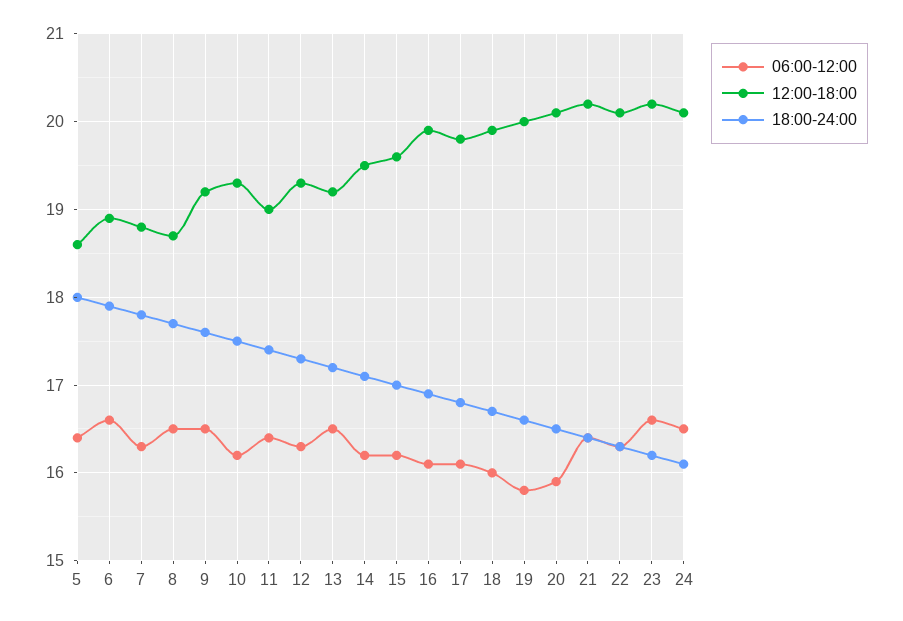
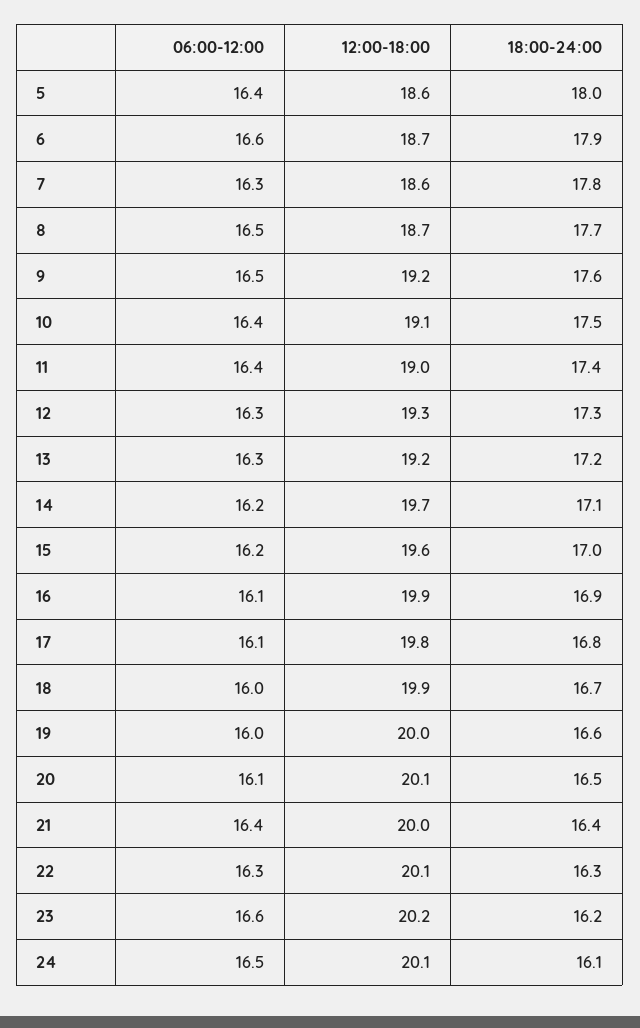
  {
    "06:00-12:00": {
      "5": 16.4,
      "6": 16.6,
      "7": 16.3,
      "8": 16.5,
      "9": 16.5,
-     "10": 16.2,
+     "10": 16.4,
      "11": 16.4,
      "12": 16.3,
-     "13": 16.5,
+     "13": 16.3,
      "14": 16.2,
      "15": 16.2,
      "16": 16.1,
      "17": 16.1,
      "18": 16,
-     "19": 15.8,
+     "19": 16,
-     "20": 15.9,
+     "20": 16.1,
      "21": 16.4,
      "22": 16.3,
      "23": 16.6,
      "24": 16.5
    },
    "12:00-18:00": {
      "5": 18.6,
-     "6": 18.9,
+     "6": 18.7,
-     "7": 18.8,
+     "7": 18.6,
      "8": 18.7,
      "9": 19.2,
-     "10": 19.3,
+     "10": 19.1,
      "11": 19,
      "12": 19.3,
      "13": 19.2,
-     "14": 19.5,
+     "14": 19.7,
      "15": 19.6,
      "16": 19.9,
      "17": 19.8,
      "18": 19.9,
      "19": 20,
      "20": 20.1,
-     "21": 20.2,
+     "21": 20,
      "22": 20.1,
      "23": 20.2,
      "24": 20.1
    },
    "18:00-24:00": {
      "5": 18,
      "6": 17.9,
      "7": 17.8,
      "8": 17.7,
      "9": 17.6,
      "10": 17.5,
      "11": 17.4,
      "12": 17.3,
      "13": 17.2,
      "14": 17.1,
      "15": 17,
      "16": 16.9,
      "17": 16.8,
      "18": 16.7,
      "19": 16.6,
      "20": 16.5,
      "21": 16.4,
      "22": 16.3,
      "23": 16.2,
      "24": 16.1
    }
  }

